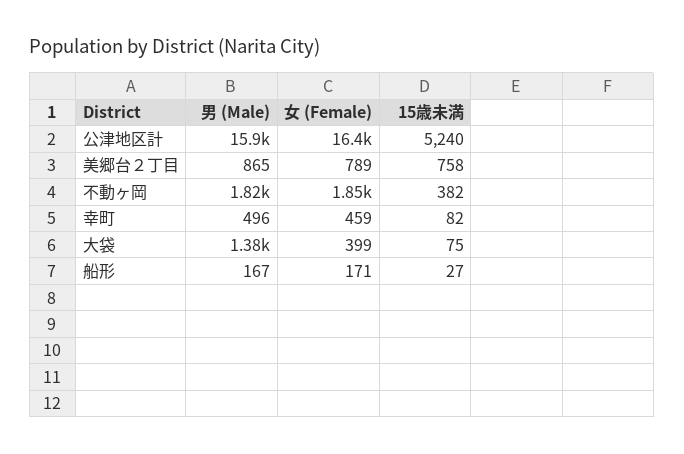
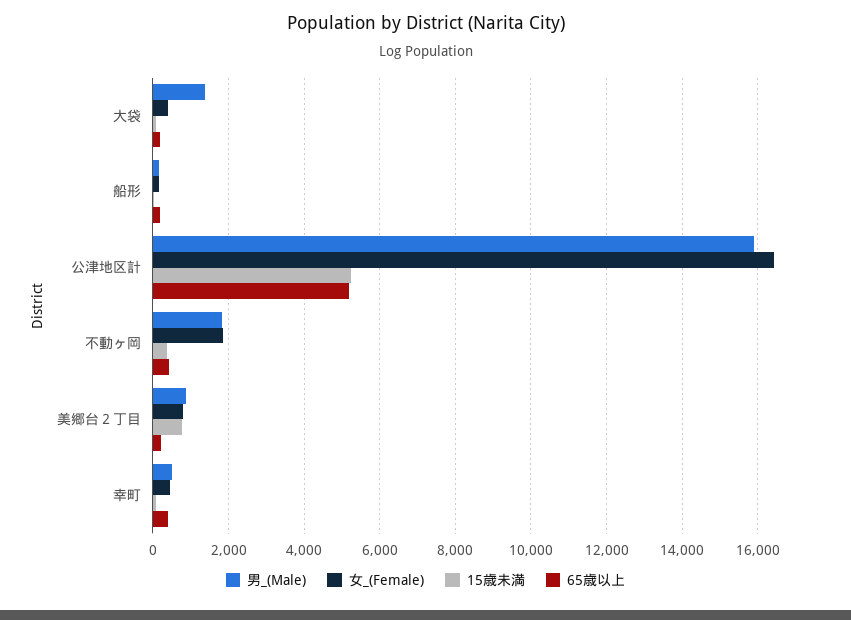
  {
    "男 (Male)": {
      "公津地区計": 15900,
      "美郷台２丁目": 865,
      "不動ヶ岡": 1820,
      "幸町": 496,
      "大袋": 1380,
      "船形": 167
    },
    "女 (Female)": {
      "公津地区計": 16400,
      "美郷台２丁目": 789,
      "不動ヶ岡": 1850,
      "幸町": 459,
      "大袋": 399,
      "船形": 171
    },
    "15歳未満": {
      "公津地区計": 5240,
      "美郷台２丁目": 758,
      "不動ヶ岡": 382,
      "幸町": 82,
      "大袋": 75,
      "船形": 27
-   }
+   },
+   "65歳以上": {
+     "大袋": 200,
+     "船形": 200,
+     "公津地区計": 5200,
+     "不動ヶ岡": 400,
+     "美郷台２丁目": 200,
+     "幸町": 400
+   }
  }

